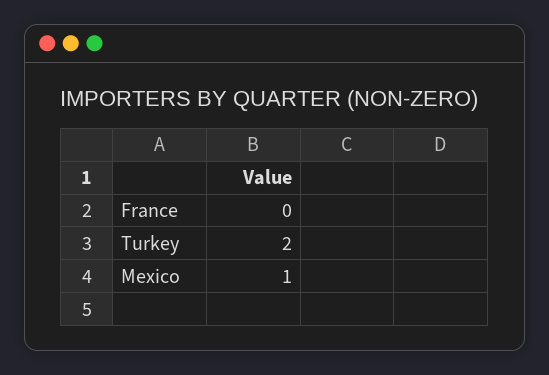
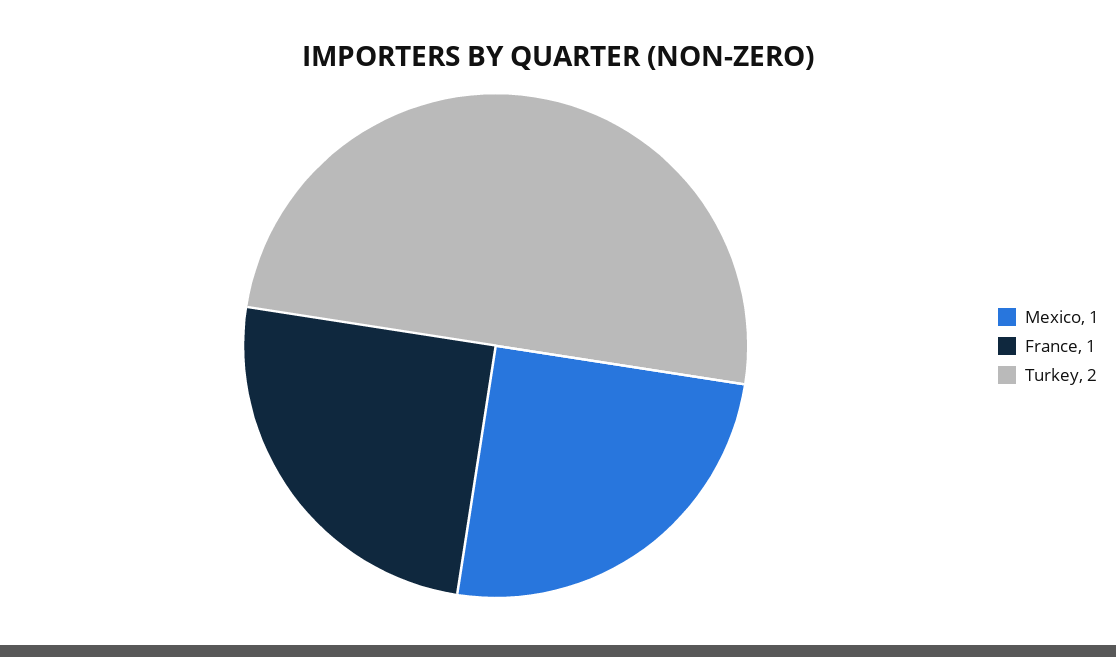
  {
-   "France": 0,
+   "France": 1,
    "Turkey": 2,
    "Mexico": 1
  }

